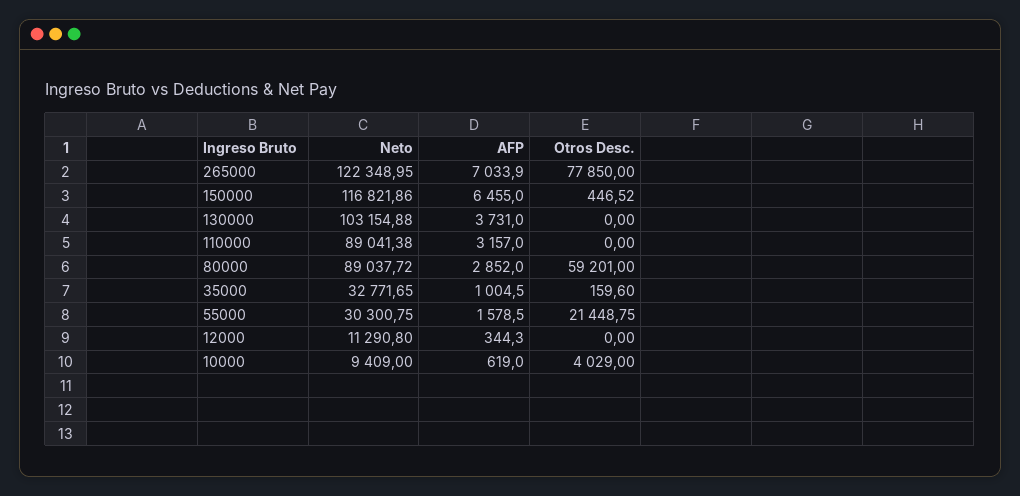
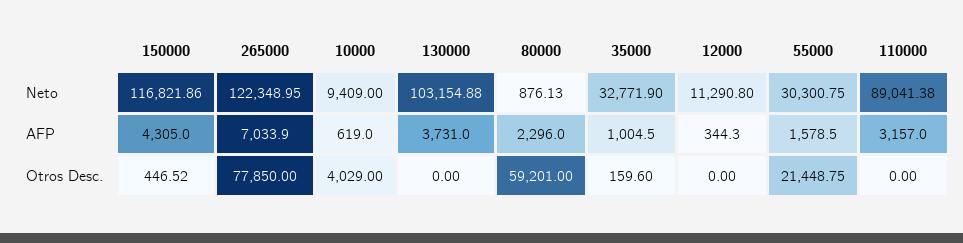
  {
    "Neto": {
      "265000": 122348.95,
      "150000": 116821.86,
      "130000": 103154.88,
      "110000": 89041.38,
-     "80000": 89037.72,
+     "80000": 876.13,
-     "35000": 32771.65,
+     "35000": 32771.9,
      "55000": 30300.75,
      "12000": 11290.8,
      "10000": 9409
    },
    "AFP": {
      "265000": 7033.9,
-     "150000": 6455,
+     "150000": 4305,
      "130000": 3731,
      "110000": 3157,
-     "80000": 2852,
+     "80000": 2296,
      "35000": 1004.5,
      "55000": 1578.5,
      "12000": 344.3,
      "10000": 619
    },
    "Otros Desc.": {
      "265000": 77850,
      "150000": 446.52,
      "130000": 0,
      "110000": 0,
      "80000": 59201,
      "35000": 159.6,
      "55000": 21448.75,
      "12000": 0,
      "10000": 4029
    }
  }

